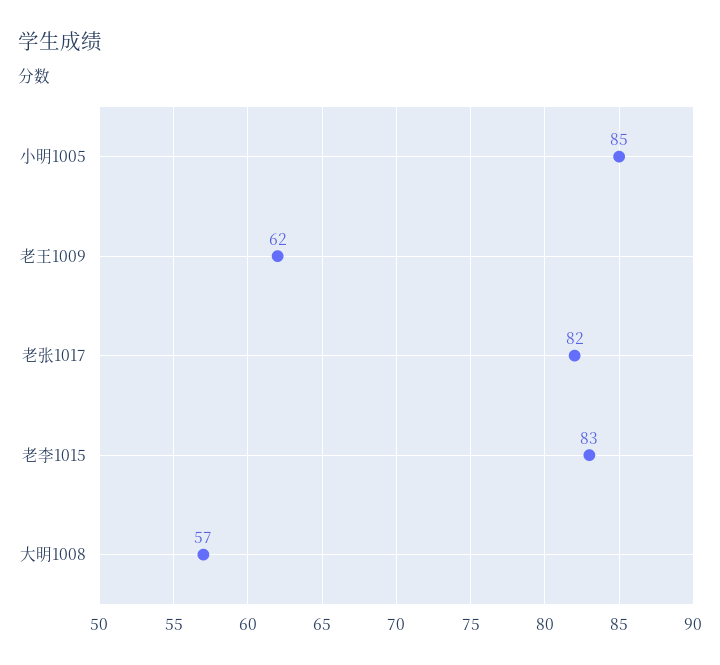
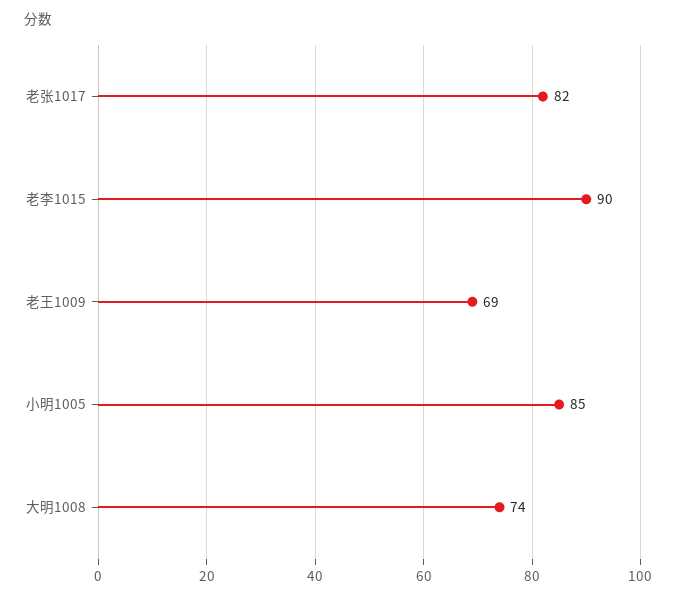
  {
    "小明1005": 85,
-   "老王1009": 62,
+   "老王1009": 69,
    "老张1017": 82,
-   "老李1015": 83,
+   "老李1015": 90,
-   "大明1008": 57
+   "大明1008": 74
  }

